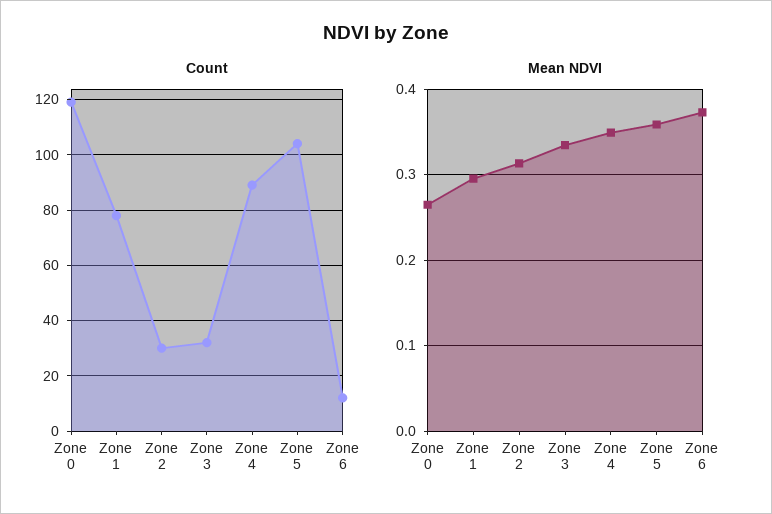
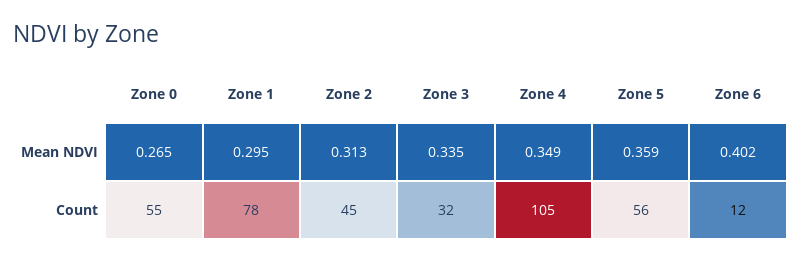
  {
    "Count": {
-     "Zone 0": 120,
+     "Zone 0": 55,
      "Zone 1": 78,
-     "Zone 2": 30,
+     "Zone 2": 45,
      "Zone 3": 32,
-     "Zone 4": 90,
+     "Zone 4": 105,
-     "Zone 5": 105,
+     "Zone 5": 56,
      "Zone 6": 12
    },
    "Mean NDVI": {
      "Zone 0": 0.265,
      "Zone 1": 0.295,
      "Zone 2": 0.313,
      "Zone 3": 0.335,
      "Zone 4": 0.349,
      "Zone 5": 0.359,
-     "Zone 6": 0.37
+     "Zone 6": 0.402
    }
  }

